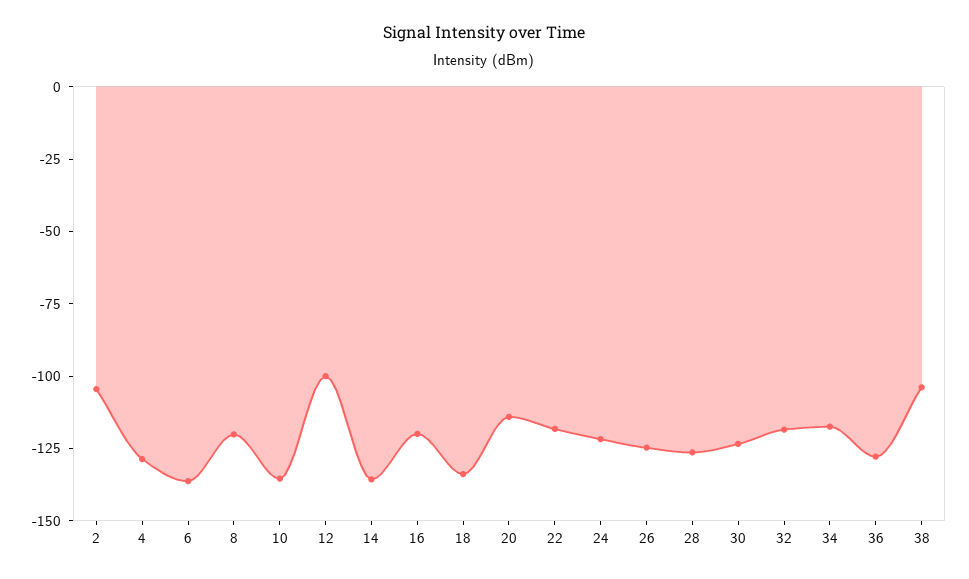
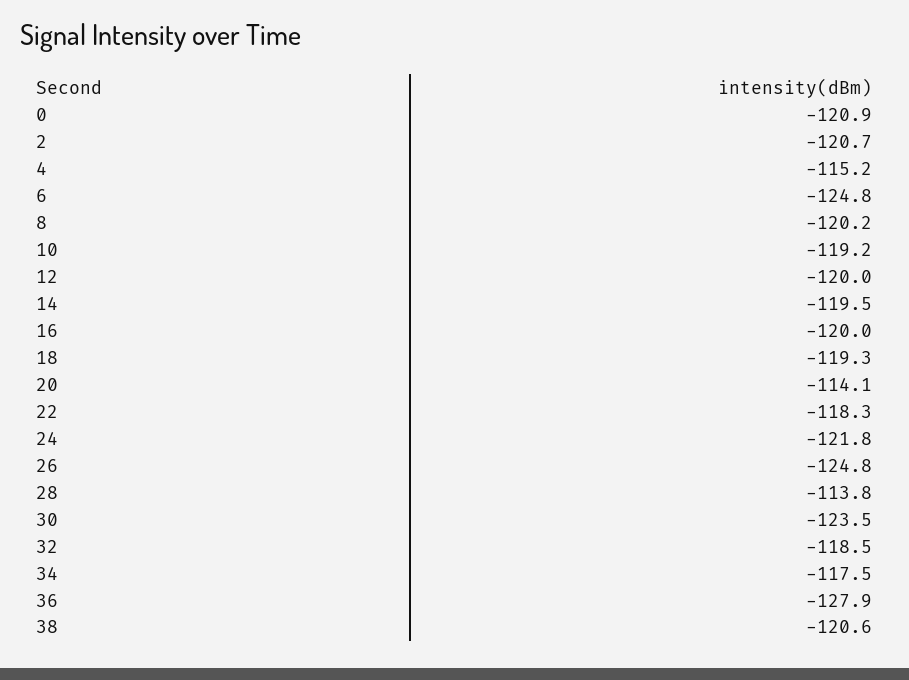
  {
-   "2": -105,
+   "2": -120.7,
-   "4": -130,
+   "4": -115.2,
-   "6": -135,
+   "6": -124.8,
    "8": -120.2,
-   "10": -135,
+   "10": -119.2,
-   "12": -100,
+   "12": -120,
-   "14": -135,
+   "14": -119.5,
    "16": -120,
-   "18": -135,
+   "18": -119.3,
    "20": -114.1,
    "22": -118.3,
    "24": -121.8,
    "26": -124.8,
-   "28": -125,
+   "28": -113.8,
    "30": -123.5,
    "32": -118.5,
    "34": -117.5,
    "36": -127.9,
-   "38": -105
+   "38": -120.6,
+   "0": -120.9
  }

